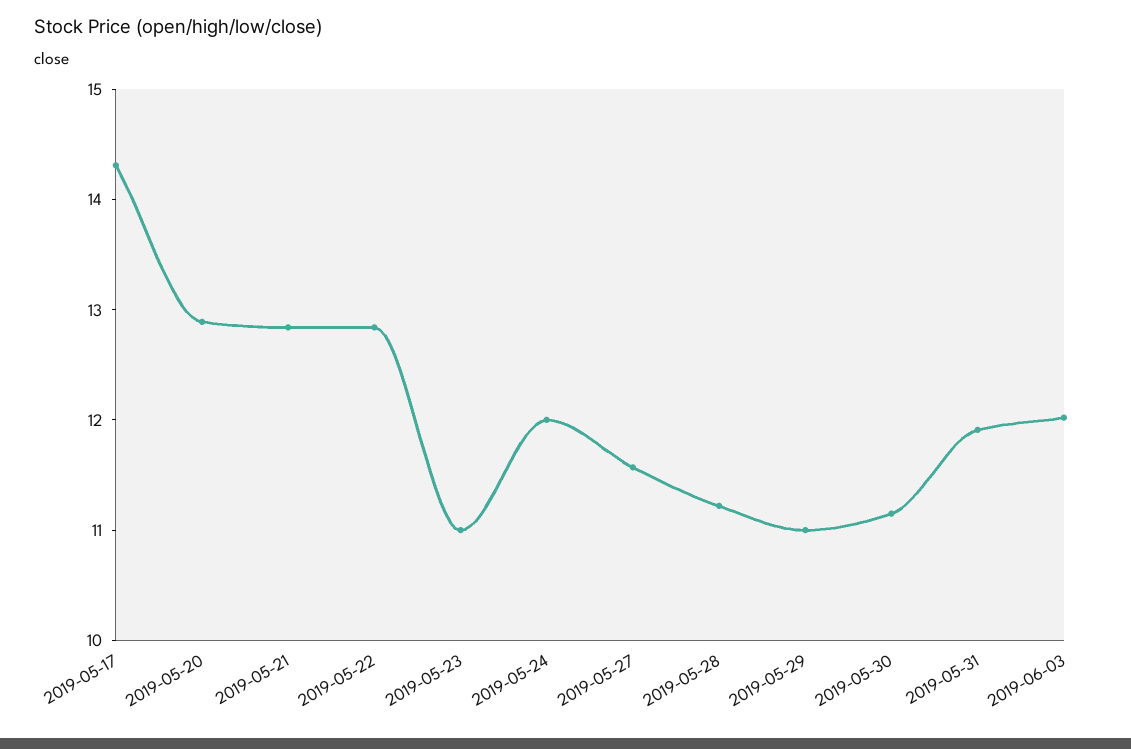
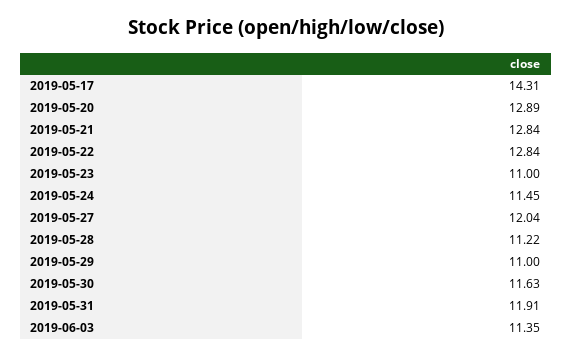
  {
    "2019-05-17": 14.31,
    "2019-05-20": 12.89,
    "2019-05-21": 12.84,
    "2019-05-22": 12.84,
    "2019-05-23": 11,
-   "2019-05-24": 12,
+   "2019-05-24": 11.45,
-   "2019-05-27": 11.6,
+   "2019-05-27": 12.04,
    "2019-05-28": 11.22,
    "2019-05-29": 11,
-   "2019-05-30": 11.2,
+   "2019-05-30": 11.63,
    "2019-05-31": 11.91,
-   "2019-06-03": 12
+   "2019-06-03": 11.35
  }

